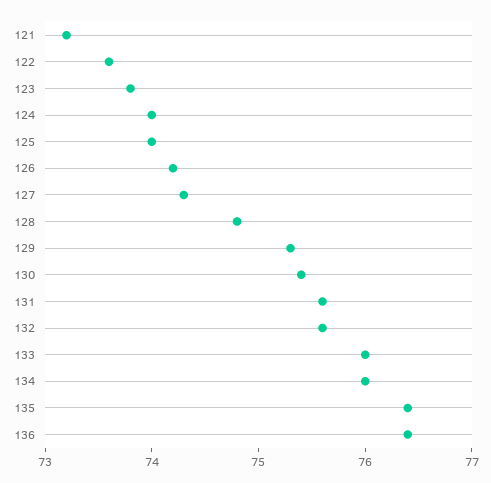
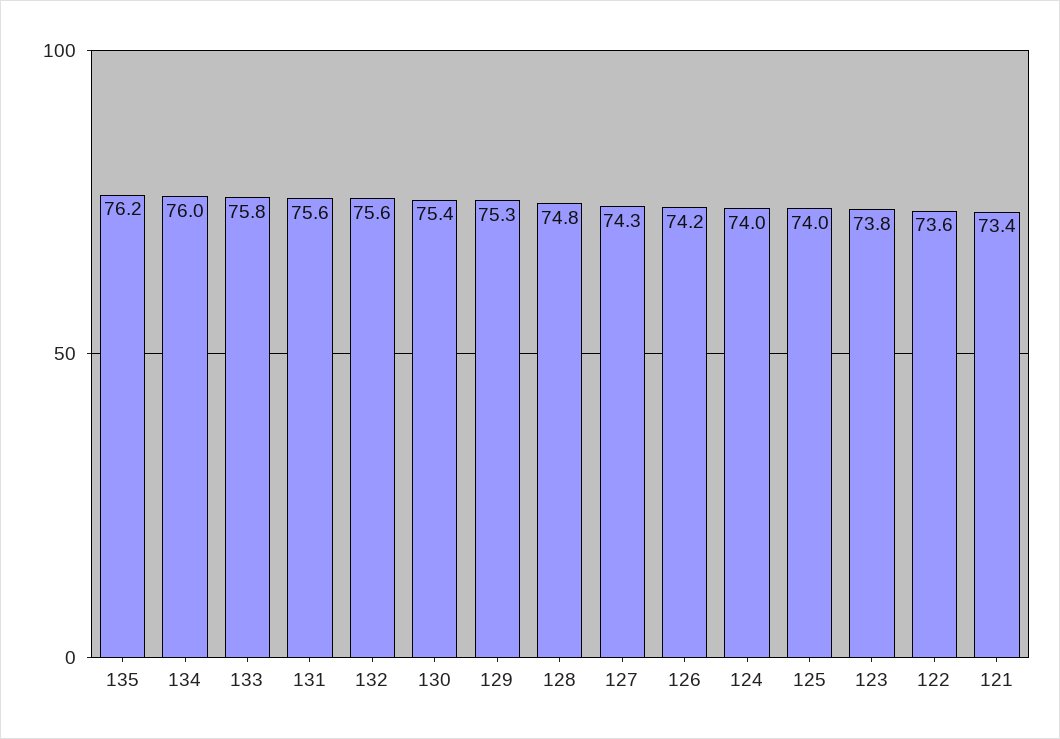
  {
-   "121": 73.2,
+   "121": 73.4,
    "122": 73.6,
    "123": 73.8,
    "124": 74,
    "125": 74,
    "126": 74.2,
    "127": 74.3,
    "128": 74.8,
    "129": 75.3,
    "130": 75.4,
    "131": 75.6,
    "132": 75.6,
-   "133": 76,
+   "133": 75.8,
    "134": 76,
-   "135": 76.4,
+   "135": 76.2
-   "136": 76.4
  }

